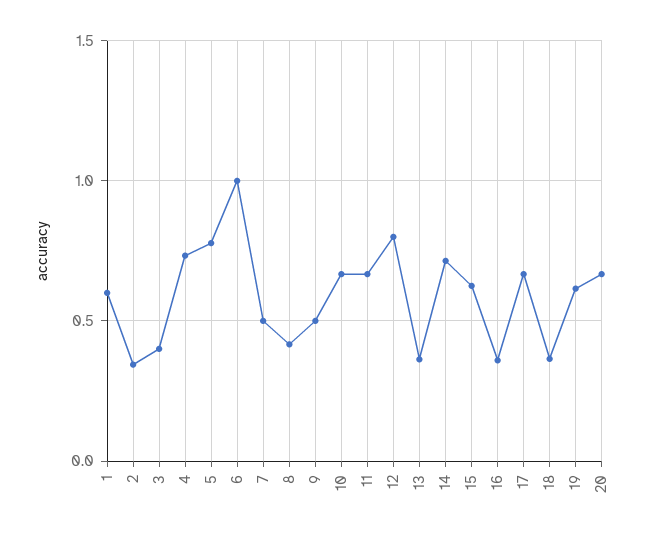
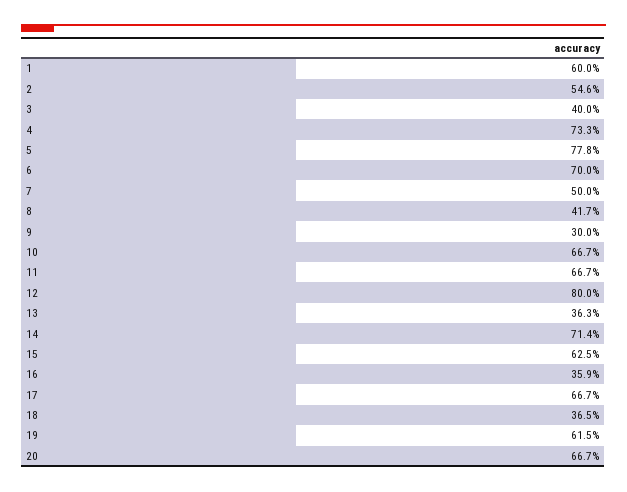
  {
    "1": 0.6,
-   "2": 0.35,
+   "2": 0.546,
    "3": 0.4,
    "4": 0.733,
    "5": 0.778,
-   "6": 1,
+   "6": 0.7,
    "7": 0.5,
    "8": 0.417,
-   "9": 0.5,
+   "9": 0.3,
    "10": 0.667,
    "11": 0.667,
    "12": 0.8,
    "13": 0.363,
    "14": 0.714,
    "15": 0.625,
    "16": 0.359,
    "17": 0.667,
    "18": 0.365,
    "19": 0.615,
    "20": 0.667
  }

